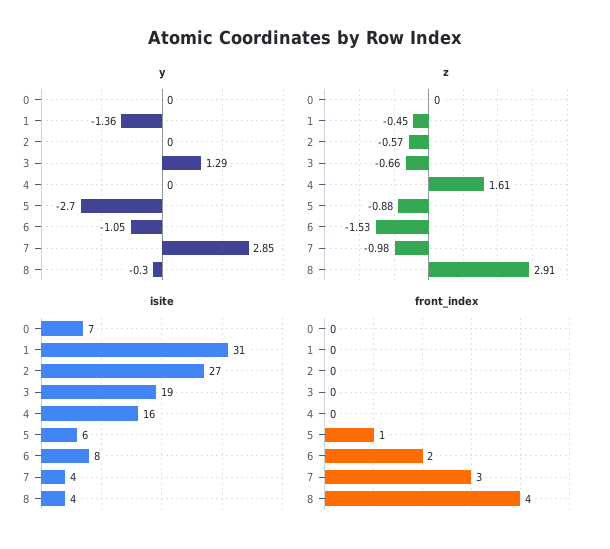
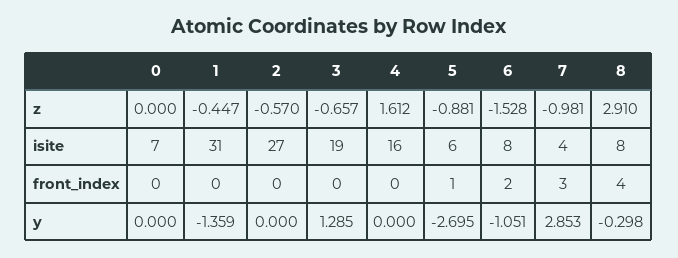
  {
    "y": {
      "0": 0,
      "1": -1.359,
      "2": 0,
      "3": 1.285,
      "4": 0,
      "5": -2.695,
      "6": -1.051,
      "7": 2.853,
      "8": -0.298
    },
    "z": {
      "0": 0,
      "1": -0.447,
      "2": -0.57,
      "3": -0.657,
      "4": 1.612,
      "5": -0.881,
      "6": -1.528,
      "7": -0.981,
      "8": 2.91
    },
    "isite": {
      "0": 7,
      "1": 31,
      "2": 27,
      "3": 19,
      "4": 16,
      "5": 6,
      "6": 8,
      "7": 4,
-     "8": 4
+     "8": 8
    },
    "front_index": {
      "0": 0,
      "1": 0,
      "2": 0,
      "3": 0,
      "4": 0,
      "5": 1,
      "6": 2,
      "7": 3,
      "8": 4
    }
  }

